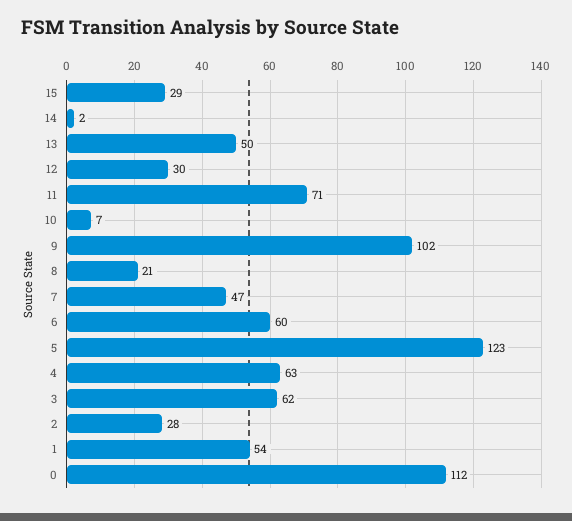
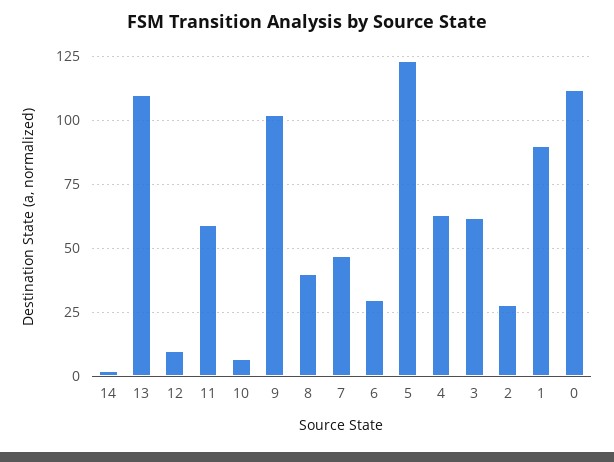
  {
-   "15": 29,
    "14": 2,
-   "13": 50,
+   "13": 110,
-   "12": 30,
+   "12": 10,
-   "11": 71,
+   "11": 60,
    "10": 7,
    "9": 102,
-   "8": 21,
+   "8": 40,
    "7": 47,
-   "6": 60,
+   "6": 30,
    "5": 123,
    "4": 63,
    "3": 62,
    "2": 28,
-   "1": 54,
+   "1": 90,
    "0": 112
  }

